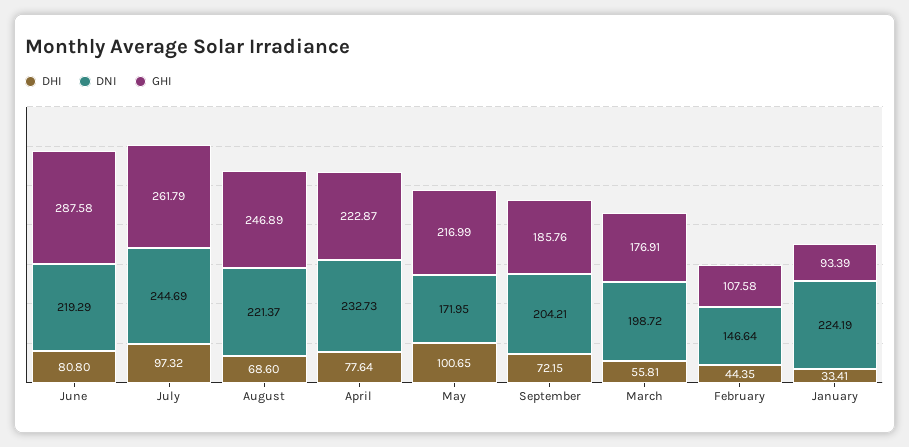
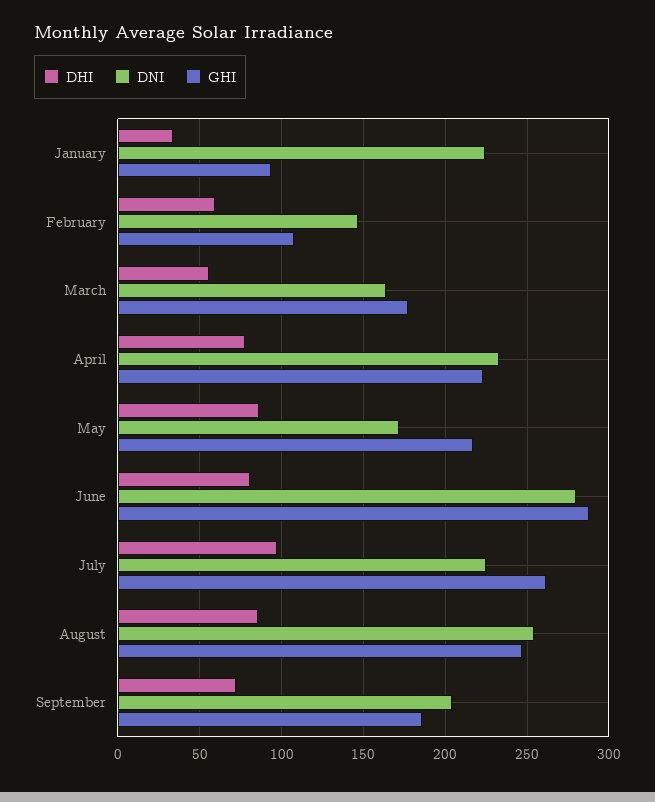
  {
    "DHI": {
      "June": 80.8,
      "July": 97.32,
-     "August": 68.6,
+     "August": 85,
      "April": 77.64,
-     "May": 100.65,
+     "May": 85,
      "September": 72.15,
      "March": 55.81,
-     "February": 44.35,
+     "February": 60,
      "January": 33.41
    },
    "DNI": {
-     "June": 219.29,
+     "June": 280,
-     "July": 244.69,
+     "July": 225,
-     "August": 221.37,
+     "August": 255,
      "April": 232.73,
      "May": 171.95,
      "September": 204.21,
-     "March": 198.72,
+     "March": 165,
      "February": 146.64,
      "January": 224.19
    },
    "GHI": {
      "June": 287.58,
      "July": 261.79,
      "August": 246.89,
      "April": 222.87,
      "May": 216.99,
      "September": 185.76,
      "March": 176.91,
      "February": 107.58,
      "January": 93.39
    }
  }

